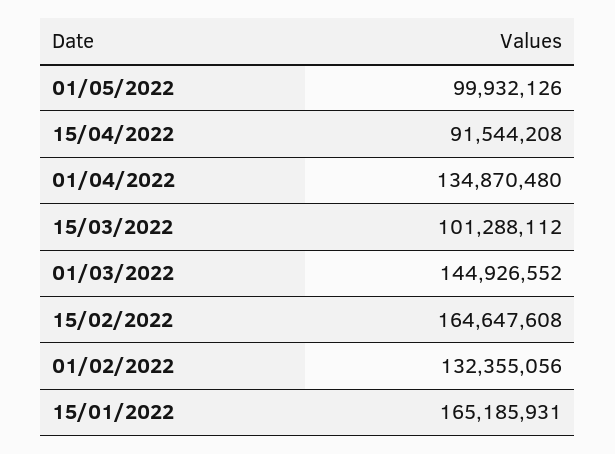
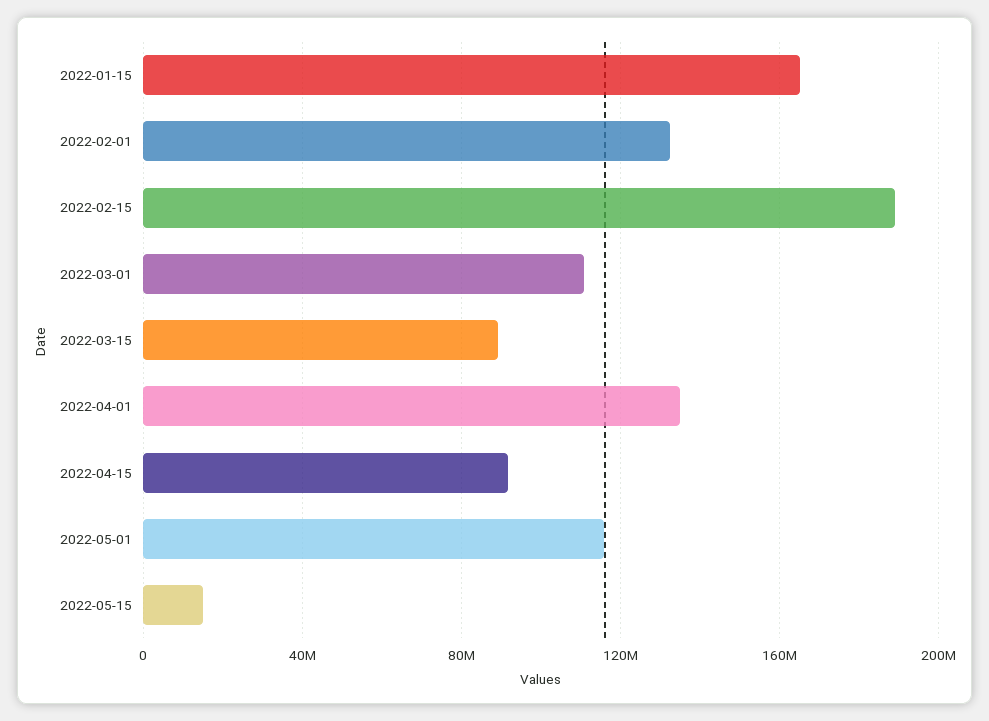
  {
-   "01/05/2022": 99932126,
+   "01/05/2022": 115000000,
    "15/04/2022": 91544208,
    "01/04/2022": 134870480,
-   "15/03/2022": 101288112,
+   "15/03/2022": 90000000,
-   "01/03/2022": 144926552,
+   "01/03/2022": 110000000,
-   "15/02/2022": 164647608,
+   "15/02/2022": 190000000,
    "01/02/2022": 132355056,
-   "15/01/2022": 165185931
+   "15/01/2022": 165185931,
+   "2022-05-15": 15000000
  }

